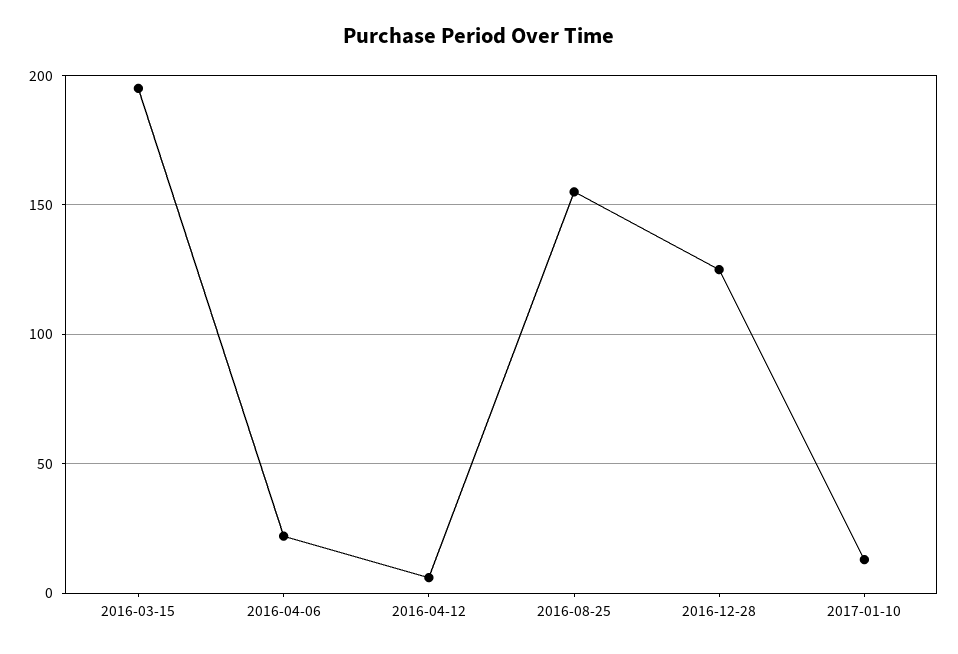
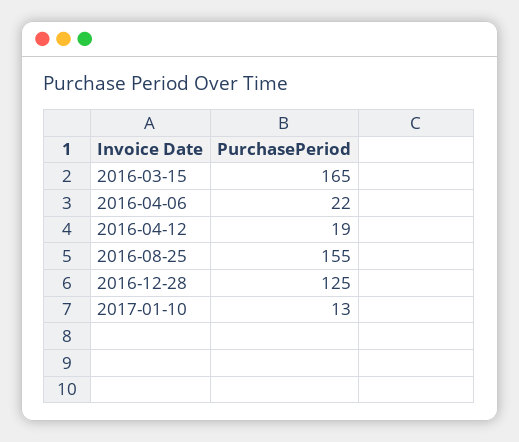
  {
-   "2016-03-15": 195,
+   "2016-03-15": 165,
    "2016-04-06": 22,
-   "2016-04-12": 5,
+   "2016-04-12": 19,
    "2016-08-25": 155,
    "2016-12-28": 125,
    "2017-01-10": 13
  }

